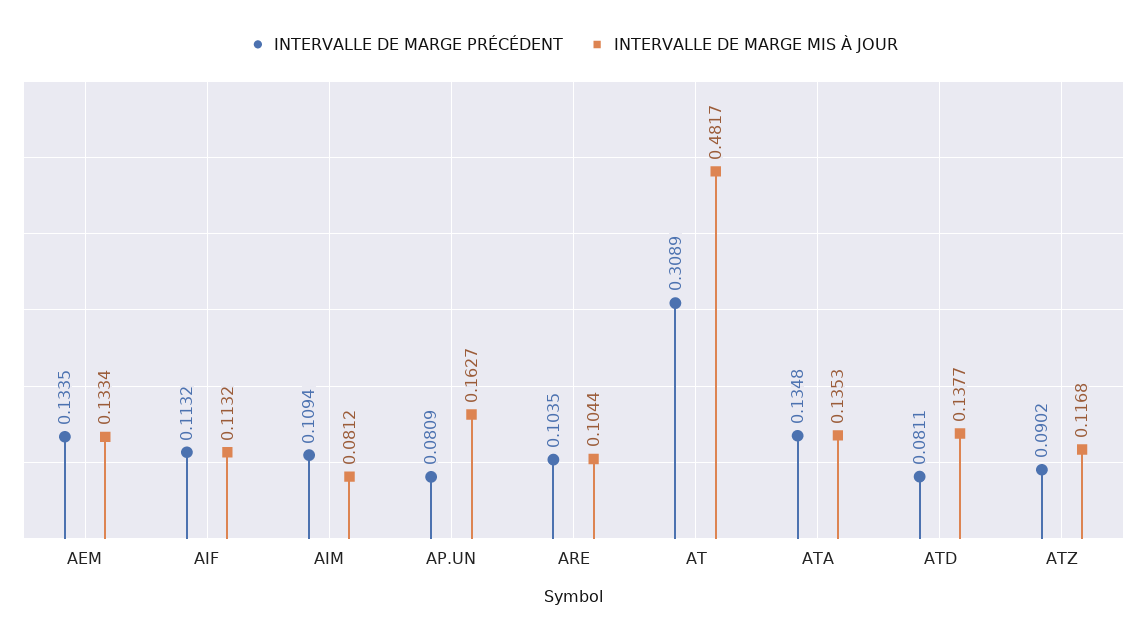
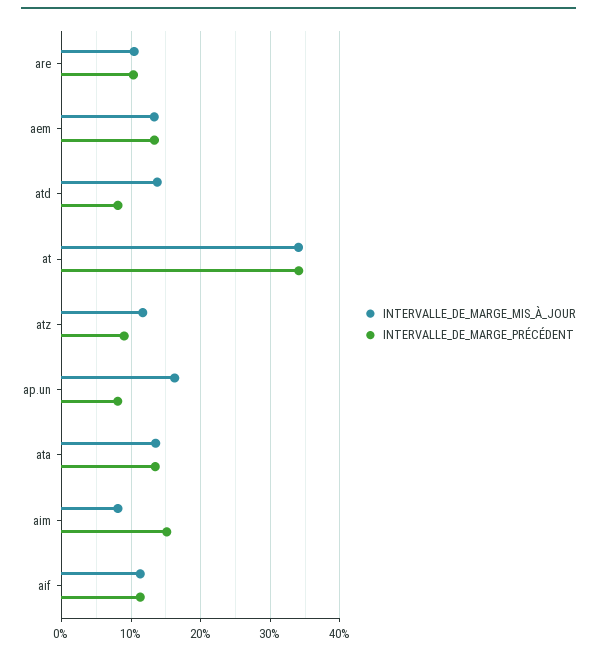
  {
    "INTERVALLE DE MARGE PRÉCÉDENT": {
      "AEM": 0.1335,
      "AIF": 0.1132,
-     "AIM": 0.1094,
+     "AIM": 0.15,
      "AP.UN": 0.0809,
      "ARE": 0.1035,
-     "AT": 0.3089,
+     "AT": 0.34,
      "ATA": 0.1348,
      "ATD": 0.0811,
      "ATZ": 0.0902
    },
    "INTERVALLE DE MARGE MIS À JOUR": {
      "AEM": 0.1334,
      "AIF": 0.1132,
      "AIM": 0.0812,
      "AP.UN": 0.1627,
      "ARE": 0.1044,
-     "AT": 0.4817,
+     "AT": 0.34,
      "ATA": 0.1353,
      "ATD": 0.1377,
      "ATZ": 0.1168
    }
  }

